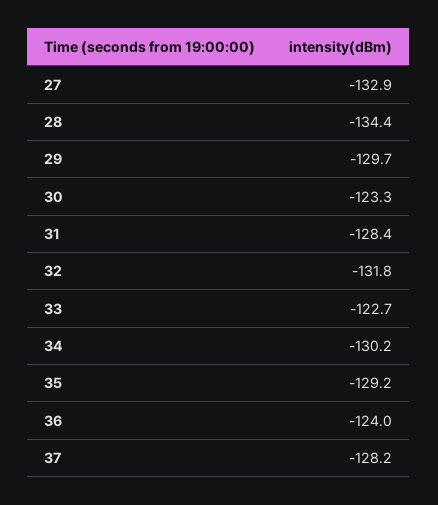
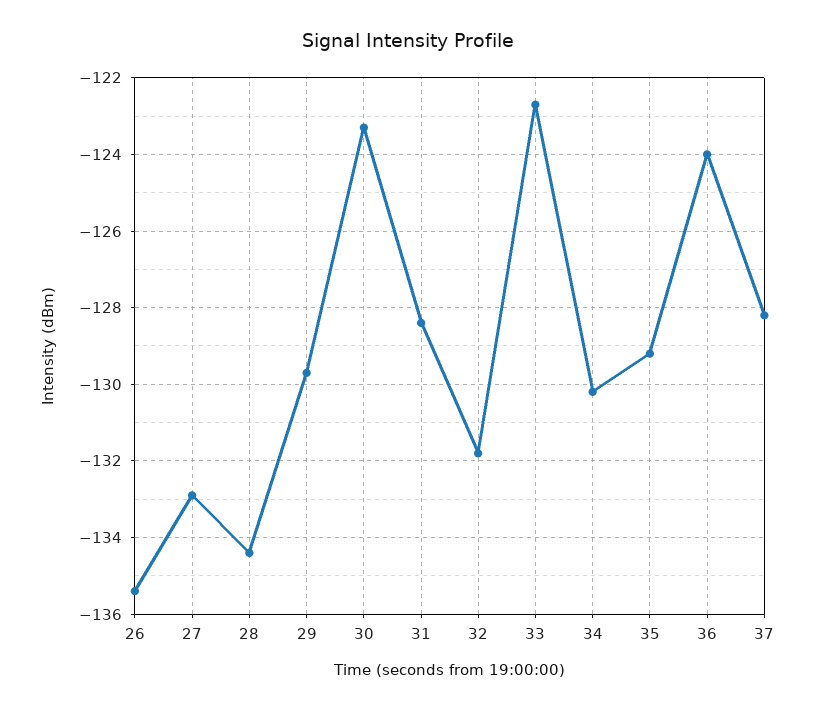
  {
    "27": -132.9,
    "28": -134.4,
    "29": -129.7,
    "30": -123.3,
    "31": -128.4,
    "32": -131.8,
    "33": -122.7,
    "34": -130.2,
    "35": -129.2,
    "36": -124,
-   "37": -128.2
+   "37": -128.2,
+   "26": -135.5
  }

